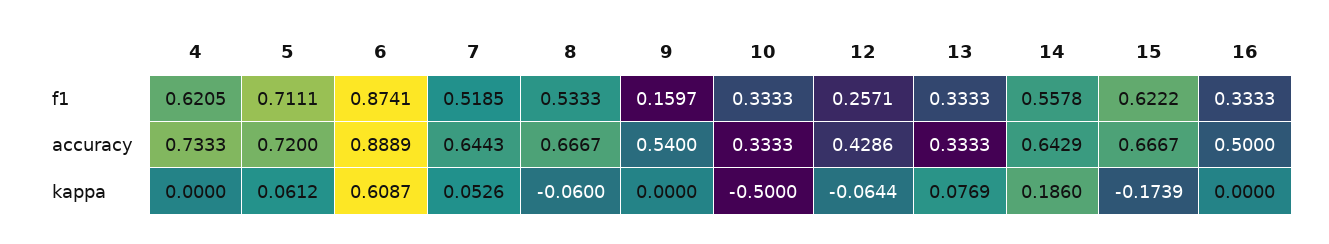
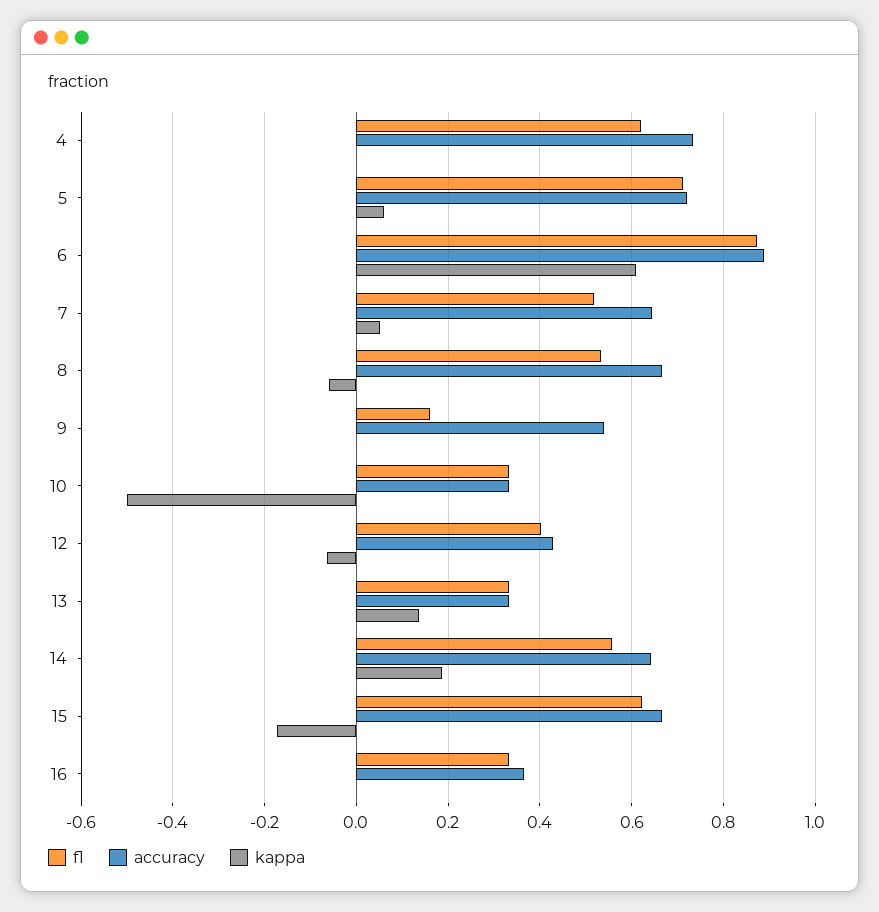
  {
    "f1": {
      "4": 0.6205,
      "5": 0.7111,
      "6": 0.8741,
      "7": 0.5185,
      "8": 0.5333,
      "9": 0.1597,
      "10": 0.3333,
-     "12": 0.2571,
+     "12": 0.4,
      "13": 0.3333,
      "14": 0.5578,
      "15": 0.6222,
      "16": 0.3333
    },
    "accuracy": {
      "4": 0.7333,
      "5": 0.72,
      "6": 0.8889,
      "7": 0.6443,
      "8": 0.6667,
      "9": 0.54,
      "10": 0.3333,
      "12": 0.4286,
      "13": 0.3333,
      "14": 0.6429,
      "15": 0.6667,
-     "16": 0.5
+     "16": 0.36
    },
    "kappa": {
      "4": 0,
      "5": 0.0612,
      "6": 0.6087,
      "7": 0.0526,
      "8": -0.06,
      "9": 0,
      "10": -0.5,
      "12": -0.0644,
-     "13": 0.0769,
+     "13": 0.14,
      "14": 0.186,
      "15": -0.1739,
      "16": 0
    }
  }

